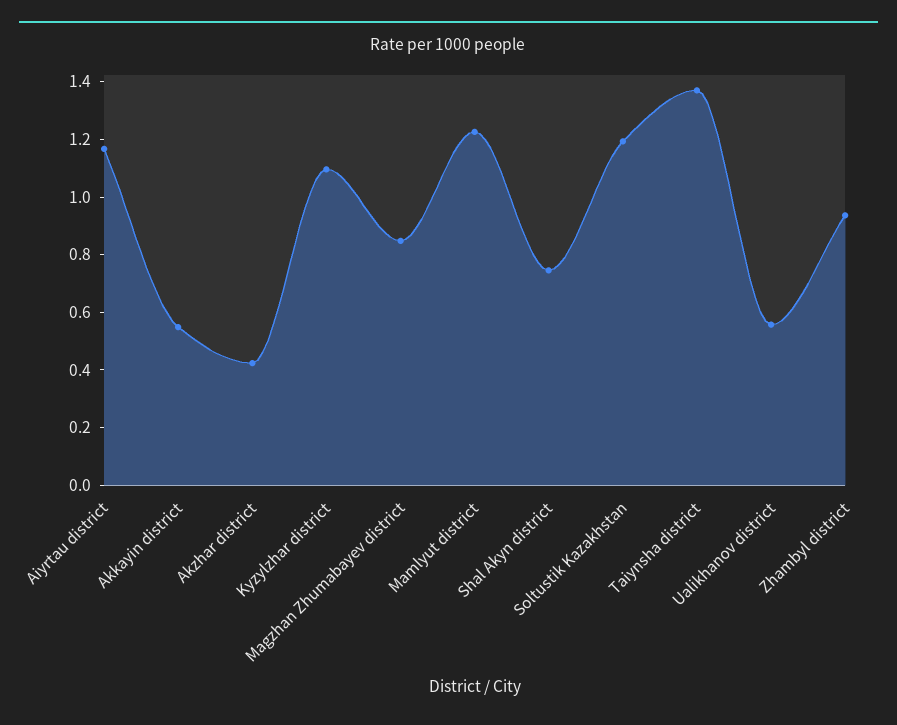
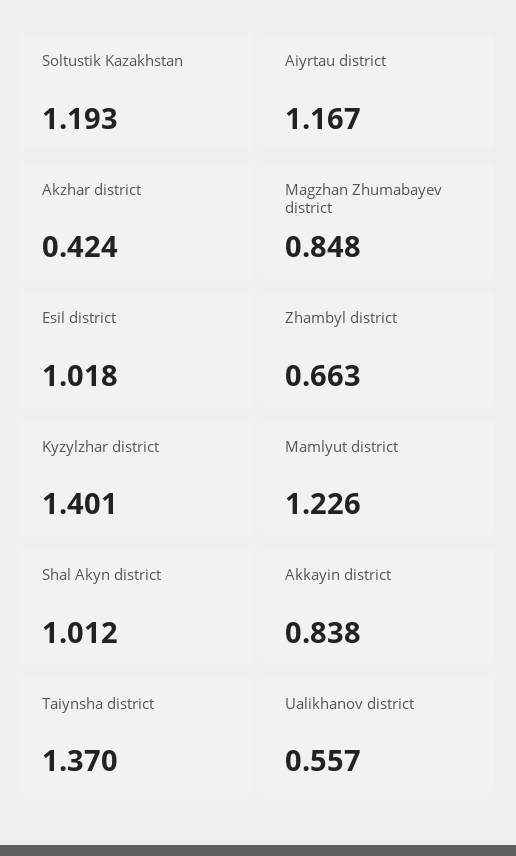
  {
    "Aiyrtau district": 1.167,
-   "Akkayin district": 0.55,
+   "Akkayin district": 0.838,
    "Akzhar district": 0.424,
-   "Kyzylzhar district": 1.1,
+   "Kyzylzhar district": 1.401,
    "Magzhan Zhumabayev district": 0.848,
    "Mamlyut district": 1.226,
-   "Shal Akyn district": 0.75,
+   "Shal Akyn district": 1.012,
    "Soltustik Kazakhstan": 1.193,
    "Taiynsha district": 1.37,
    "Ualikhanov district": 0.557,
-   "Zhambyl district": 0.95
+   "Zhambyl district": 0.663,
+   "Esil district": 1.018
  }

